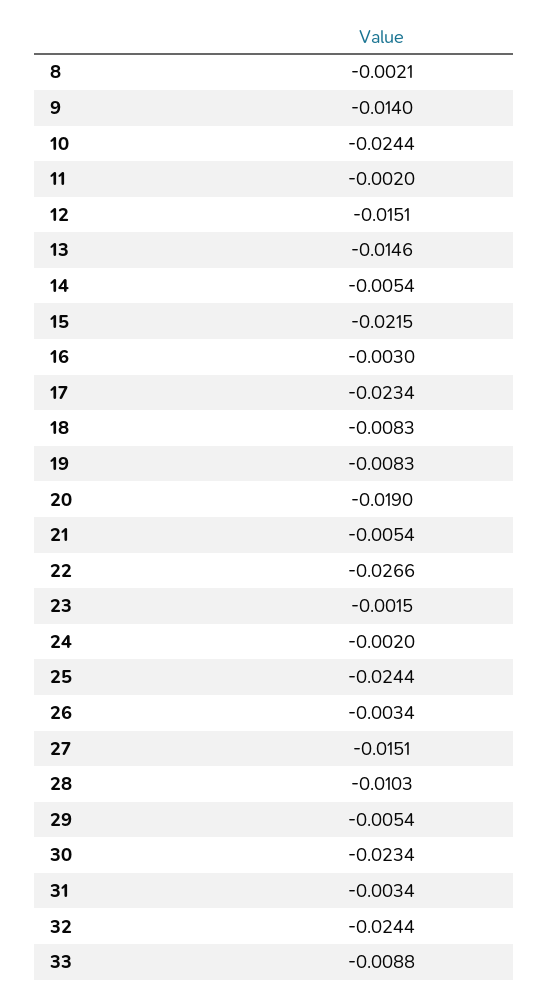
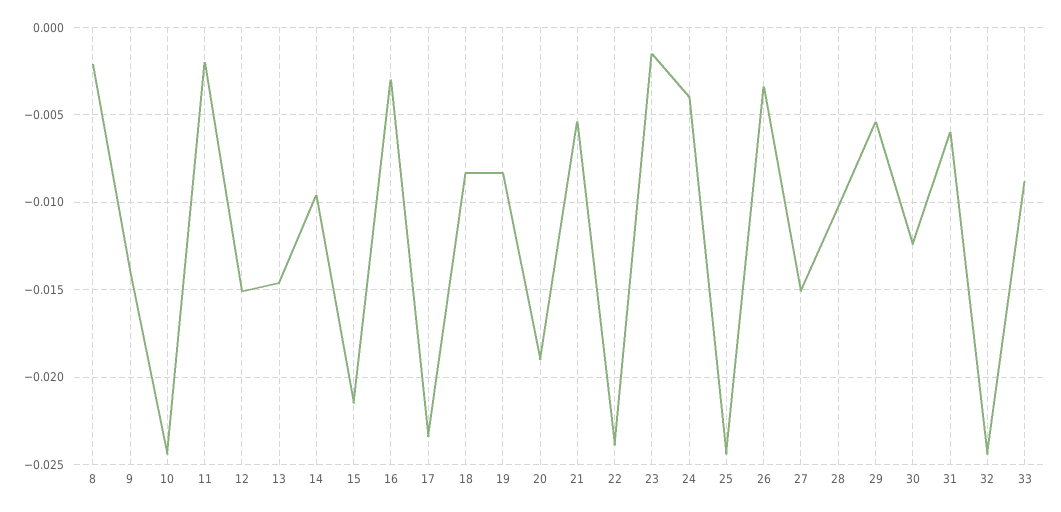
  {
    "8": -0.0021,
    "9": -0.014,
    "10": -0.0244,
    "11": -0.002,
    "12": -0.0151,
    "13": -0.0146,
-   "14": -0.0054,
+   "14": -0.0095,
    "15": -0.0215,
    "16": -0.003,
    "17": -0.0234,
    "18": -0.0083,
    "19": -0.0083,
    "20": -0.019,
    "21": -0.0054,
-   "22": -0.0266,
+   "22": -0.024,
    "23": -0.0015,
-   "24": -0.002,
+   "24": -0.004,
    "25": -0.0244,
    "26": -0.0034,
    "27": -0.0151,
    "28": -0.0103,
    "29": -0.0054,
-   "30": -0.0234,
+   "30": -0.0125,
-   "31": -0.0034,
+   "31": -0.006,
    "32": -0.0244,
    "33": -0.0088
  }

